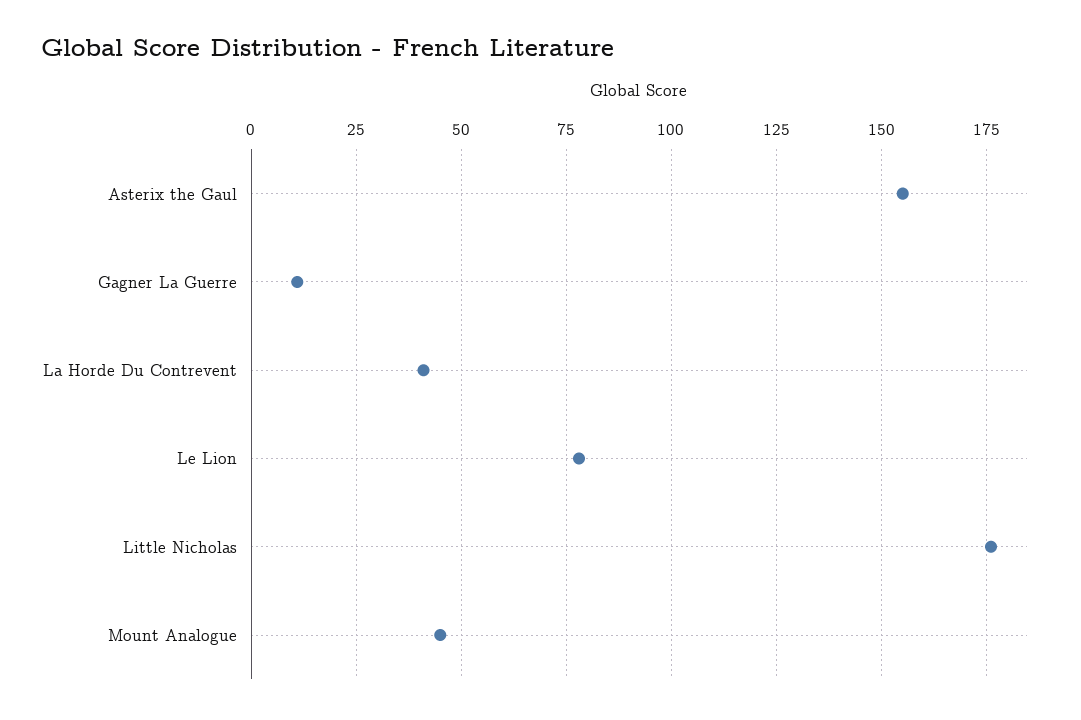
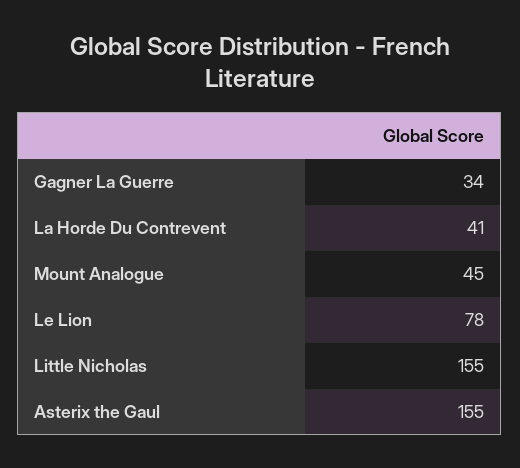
  {
    "Asterix the Gaul": 155,
-   "Gagner La Guerre": 10,
+   "Gagner La Guerre": 34,
    "La Horde Du Contrevent": 41,
    "Le Lion": 78,
-   "Little Nicholas": 175,
+   "Little Nicholas": 155,
    "Mount Analogue": 45
  }

